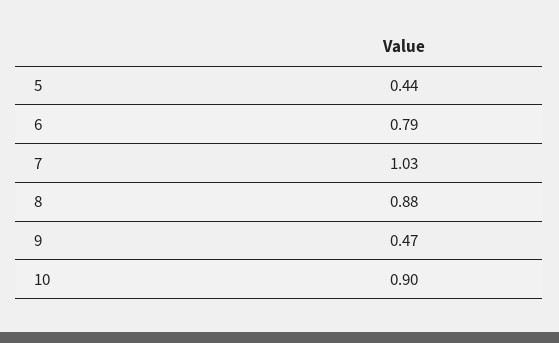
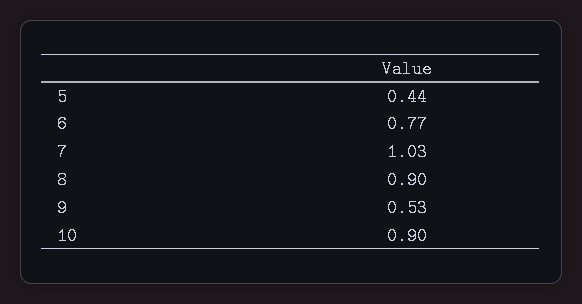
  {
    "5": 0.44,
-   "6": 0.79,
+   "6": 0.77,
    "7": 1.03,
-   "8": 0.88,
+   "8": 0.9,
-   "9": 0.47,
+   "9": 0.53,
    "10": 0.9
  }

